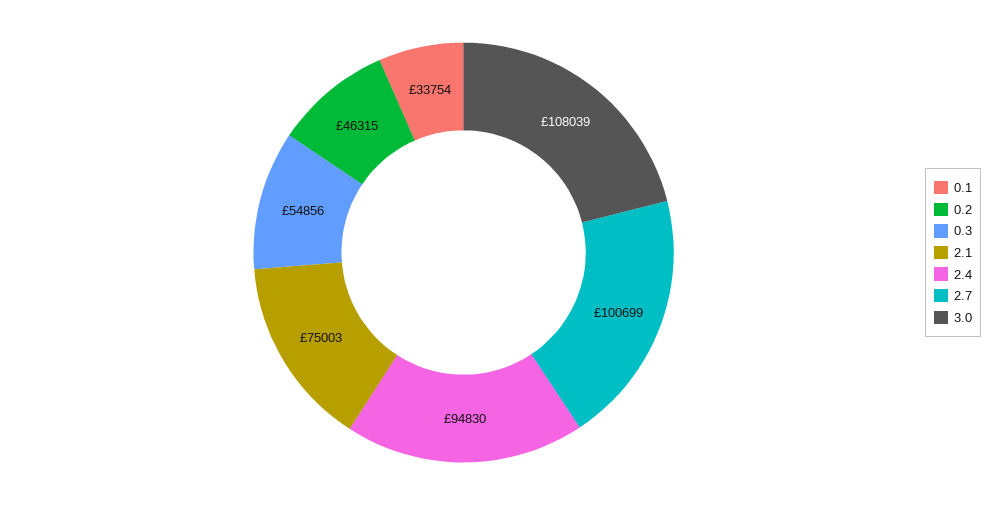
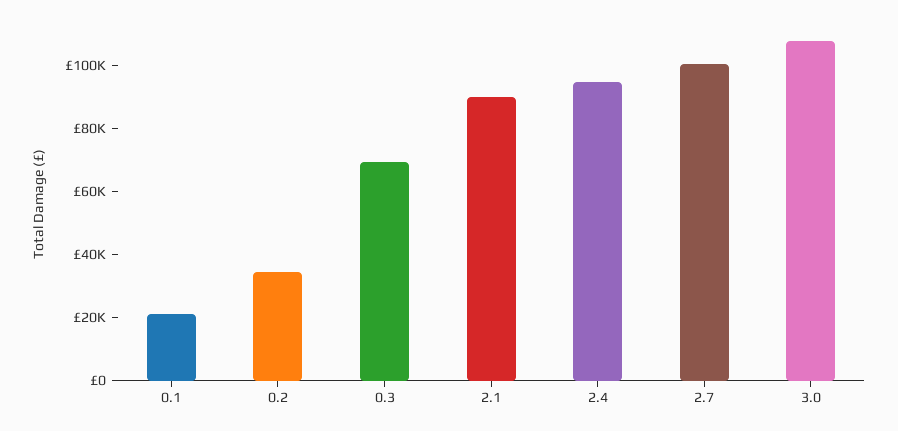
  {
-   "0.1": 33754,
+   "0.1": 20000,
-   "0.2": 46315,
+   "0.2": 35000,
-   "0.3": 54856,
+   "0.3": 70000,
-   "2.1": 75003,
+   "2.1": 90000,
    "2.4": 94830,
    "2.7": 100699,
    "3.0": 108039
  }

